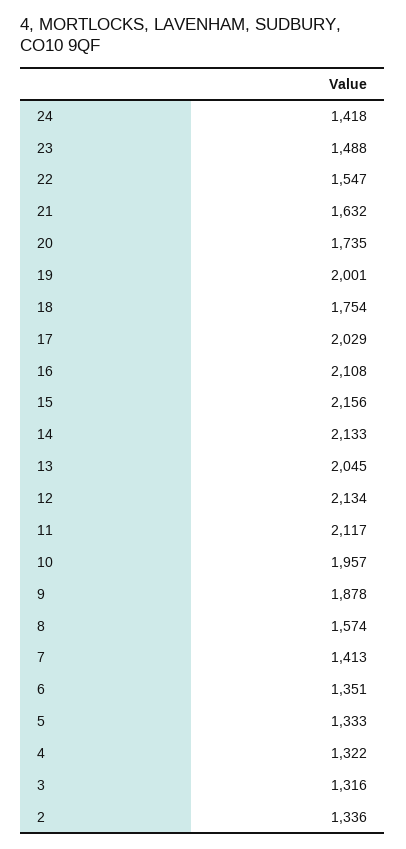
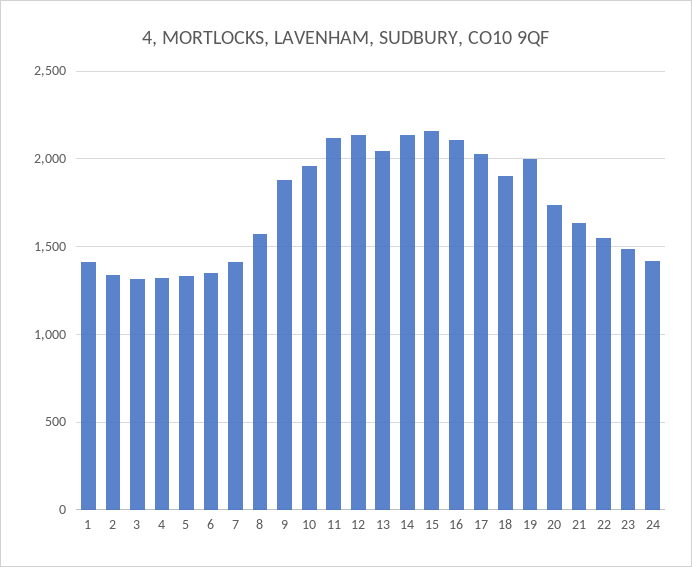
  {
    "24": 1418,
    "23": 1488,
    "22": 1547,
    "21": 1632,
    "20": 1735,
    "19": 2001,
-   "18": 1754,
+   "18": 1900,
    "17": 2029,
    "16": 2108,
    "15": 2156,
    "14": 2133,
    "13": 2045,
    "12": 2134,
    "11": 2117,
    "10": 1957,
    "9": 1878,
    "8": 1574,
    "7": 1413,
    "6": 1351,
    "5": 1333,
    "4": 1322,
    "3": 1316,
-   "2": 1336
+   "2": 1336,
+   "1": 1400
  }

